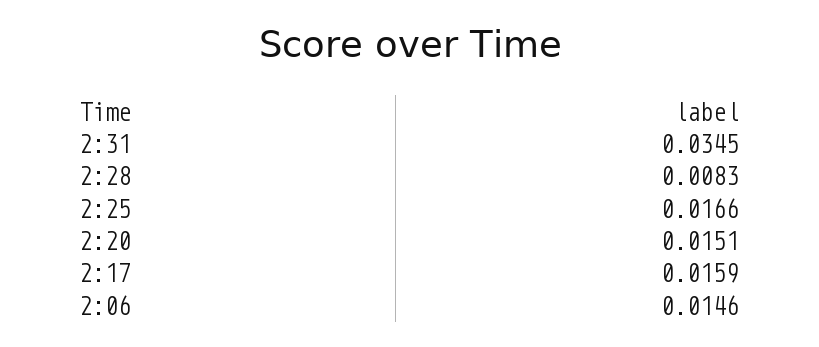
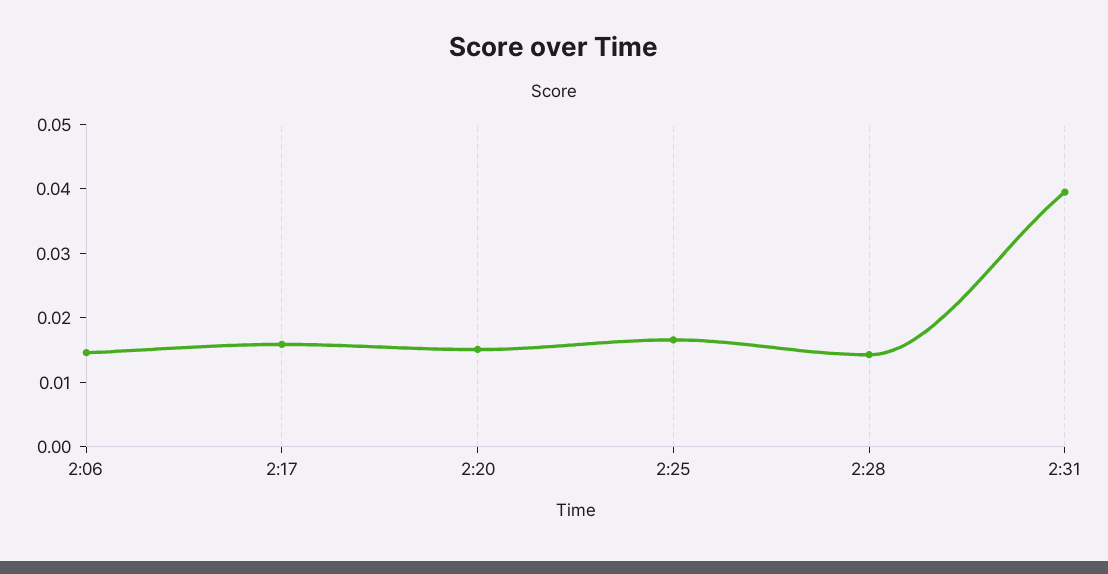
  {
-   "2:31": 0.0345,
+   "2:31": 0.04,
-   "2:28": 0.0083,
+   "2:28": 0.014,
    "2:25": 0.0166,
    "2:20": 0.0151,
    "2:17": 0.0159,
    "2:06": 0.0146
  }

